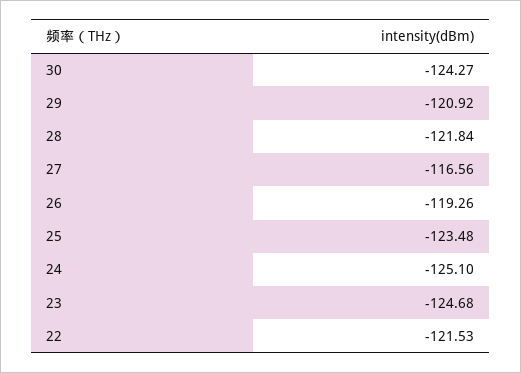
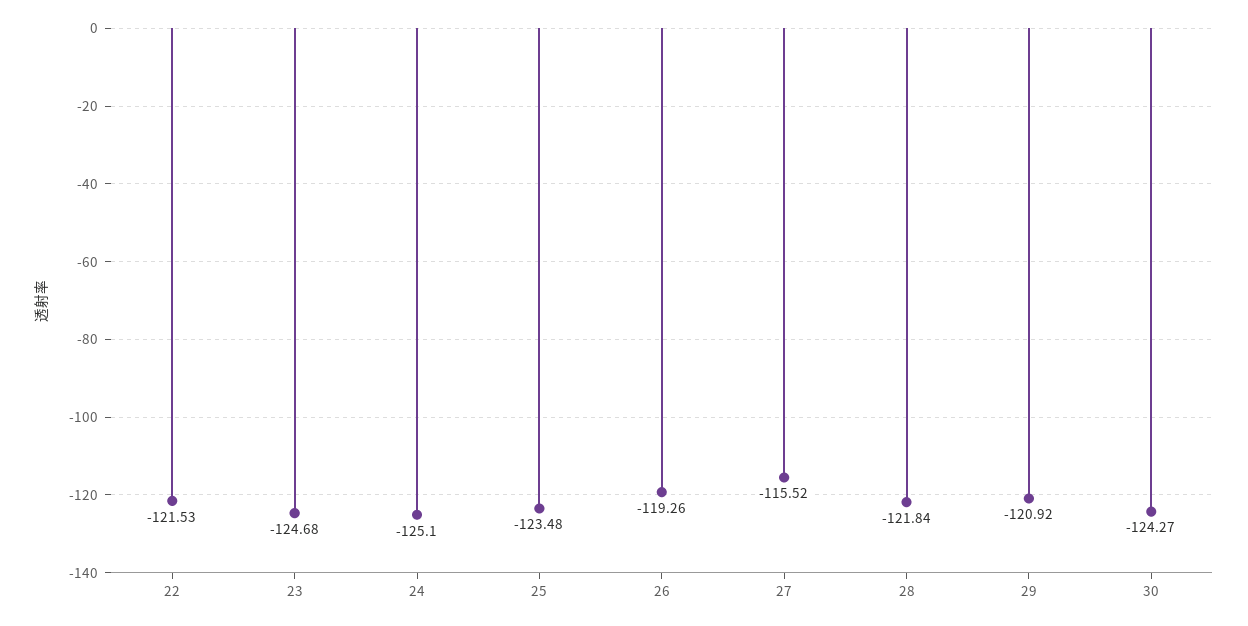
  {
    "30": -124.27,
    "29": -120.92,
    "28": -121.84,
-   "27": -116.56,
+   "27": -115.52,
    "26": -119.26,
    "25": -123.48,
    "24": -125.1,
    "23": -124.68,
    "22": -121.53
  }

